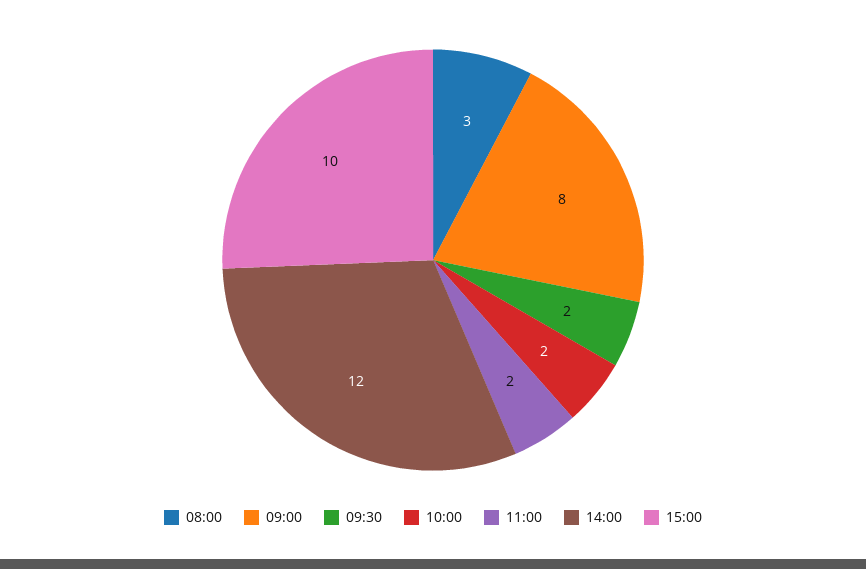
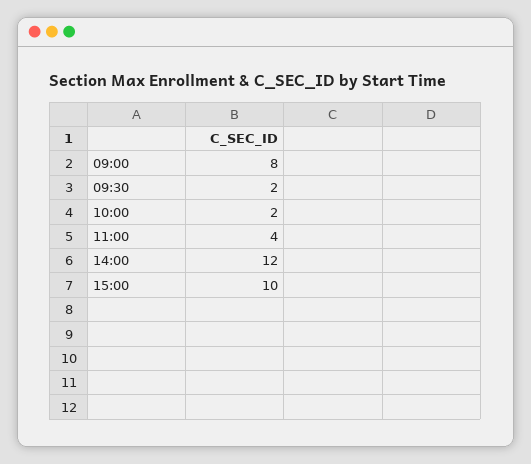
  {
-   "08:00": 3,
    "09:00": 8,
    "09:30": 2,
    "10:00": 2,
-   "11:00": 2,
+   "11:00": 4,
    "14:00": 12,
    "15:00": 10
  }

